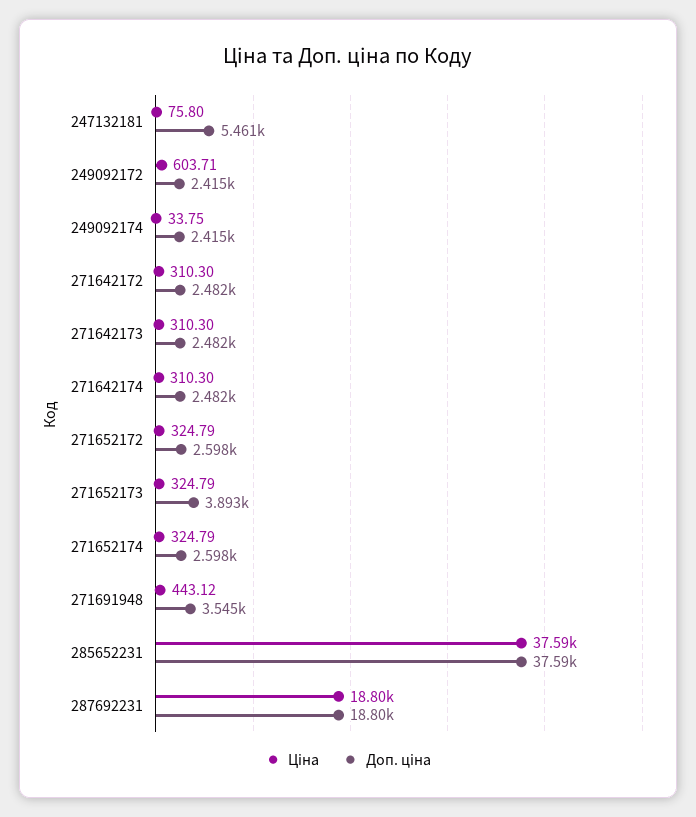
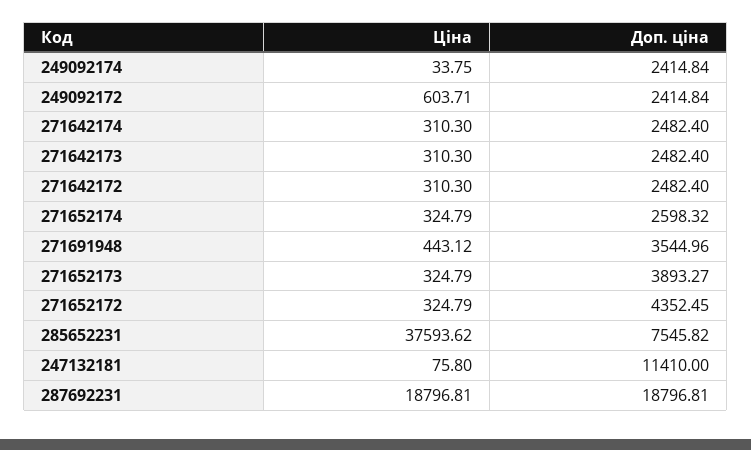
  {
    "Ціна": {
      "247132181": 75.8,
      "249092172": 603.71,
      "249092174": 33.75,
      "271642172": 310.3,
      "271642173": 310.3,
      "271642174": 310.3,
      "271652172": 324.79,
      "271652173": 324.79,
      "271652174": 324.79,
      "271691948": 443.12,
      "285652231": 37593.62,
      "287692231": 18796.81
    },
    "Доп. ціна": {
-     "247132181": 5461,
+     "247132181": 11410,
      "249092172": 2414.84,
      "249092174": 2414.84,
      "271642172": 2482.4,
      "271642173": 2482.4,
      "271642174": 2482.4,
-     "271652172": 2598,
+     "271652172": 4352.45,
      "271652173": 3893.27,
      "271652174": 2598.32,
      "271691948": 3544.96,
-     "285652231": 37590,
+     "285652231": 7545.82,
      "287692231": 18796.81
    }
  }

